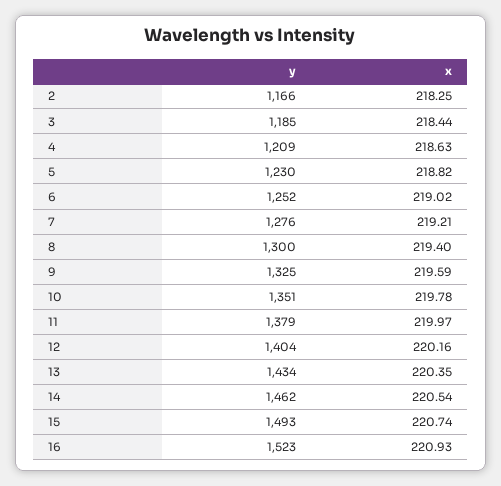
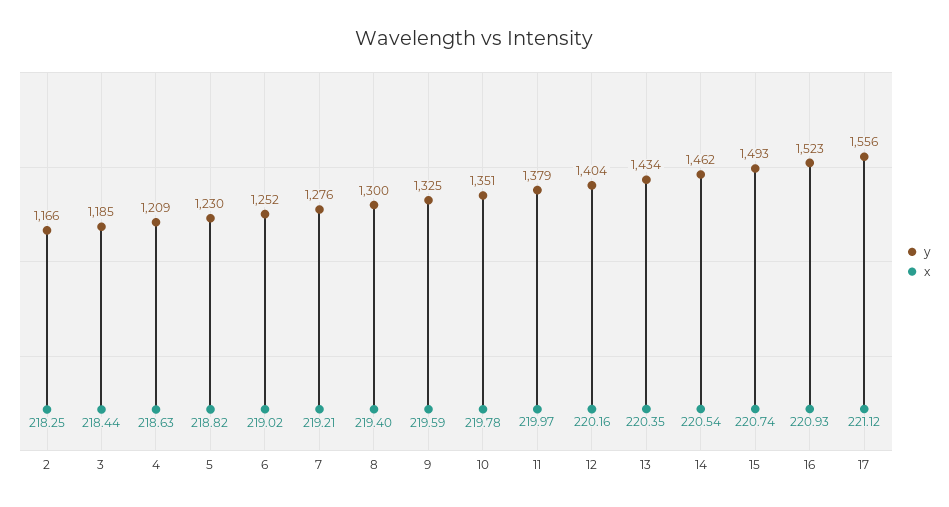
  {
    "y": {
      "2": 1166,
      "3": 1185,
      "4": 1209,
      "5": 1230,
      "6": 1252,
      "7": 1276,
      "8": 1300,
      "9": 1325,
      "10": 1351,
      "11": 1379,
      "12": 1404,
      "13": 1434,
      "14": 1462,
      "15": 1493,
-     "16": 1523
+     "16": 1523,
+     "17": 1556
    },
    "x": {
      "2": 218.25,
      "3": 218.44,
      "4": 218.63,
      "5": 218.82,
      "6": 219.02,
      "7": 219.21,
      "8": 219.4,
      "9": 219.59,
      "10": 219.78,
      "11": 219.97,
      "12": 220.16,
      "13": 220.35,
      "14": 220.54,
      "15": 220.74,
-     "16": 220.93
+     "16": 220.93,
+     "17": 221.12
    }
  }

